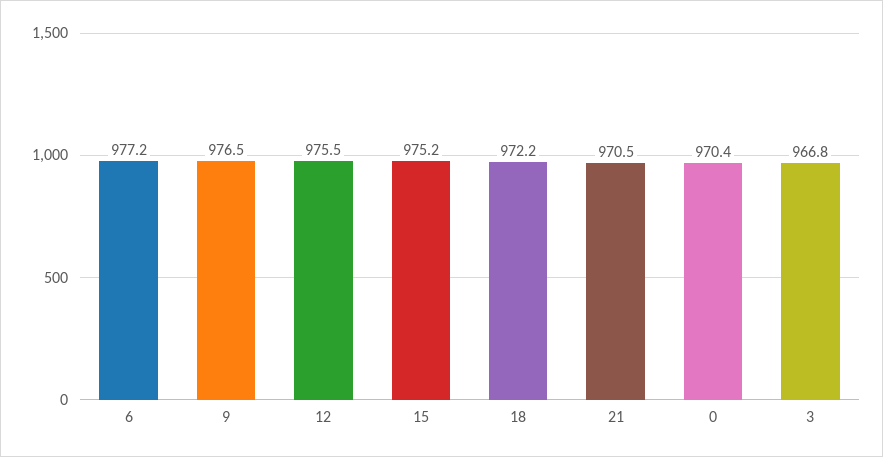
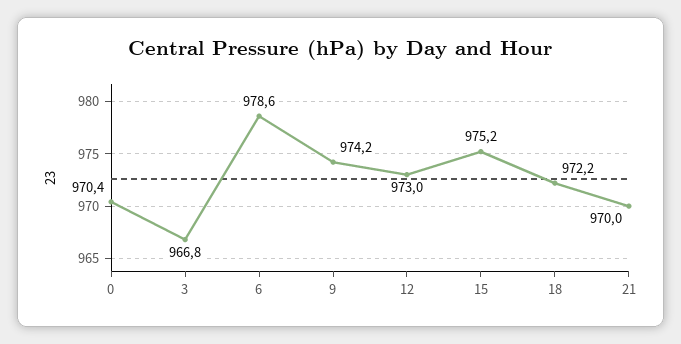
  {
-   "6": 977.2,
+   "6": 978.6,
-   "9": 976.5,
+   "9": 974.2,
-   "12": 975.5,
+   "12": 973,
    "15": 975.2,
    "18": 972.2,
-   "21": 970.5,
+   "21": 970,
    "0": 970.4,
    "3": 966.8
  }

